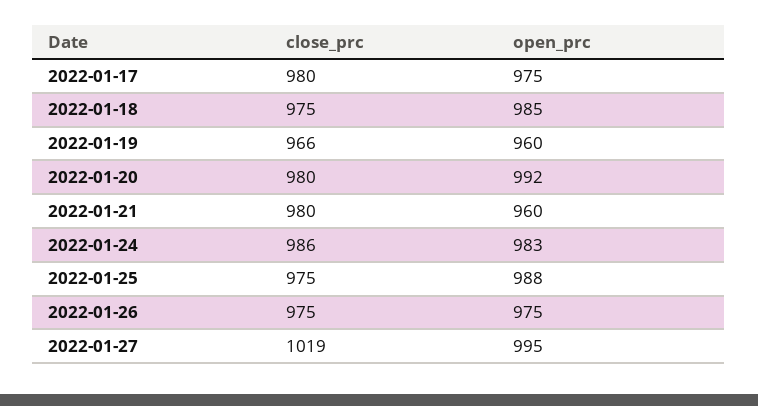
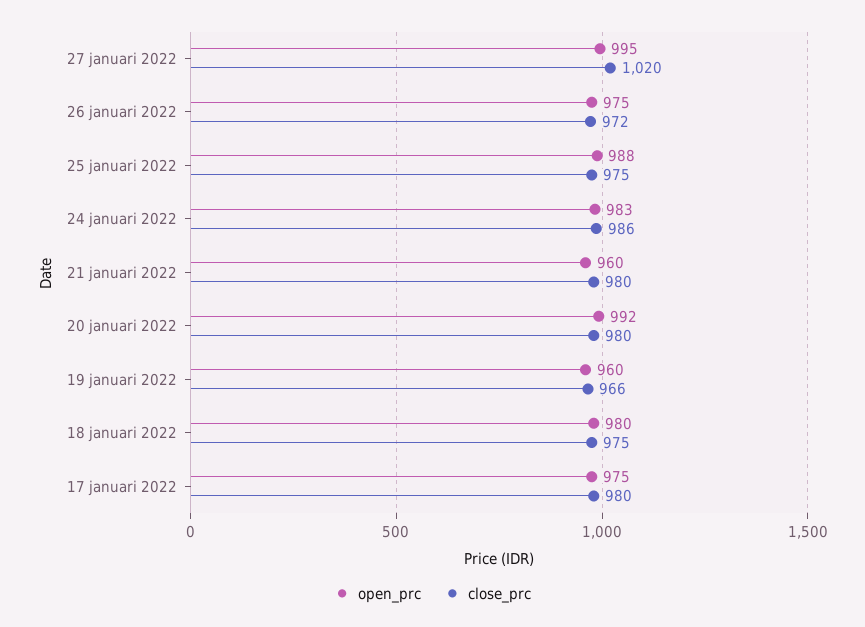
  {
    "close_prc": {
      "2022-01-17": 980,
      "2022-01-18": 975,
      "2022-01-19": 966,
      "2022-01-20": 980,
      "2022-01-21": 980,
      "2022-01-24": 986,
      "2022-01-25": 975,
-     "2022-01-26": 975,
+     "2022-01-26": 972,
-     "2022-01-27": 1019
+     "2022-01-27": 1020
    },
    "open_prc": {
      "2022-01-17": 975,
-     "2022-01-18": 985,
+     "2022-01-18": 980,
      "2022-01-19": 960,
      "2022-01-20": 992,
      "2022-01-21": 960,
      "2022-01-24": 983,
      "2022-01-25": 988,
      "2022-01-26": 975,
      "2022-01-27": 995
    }
  }

